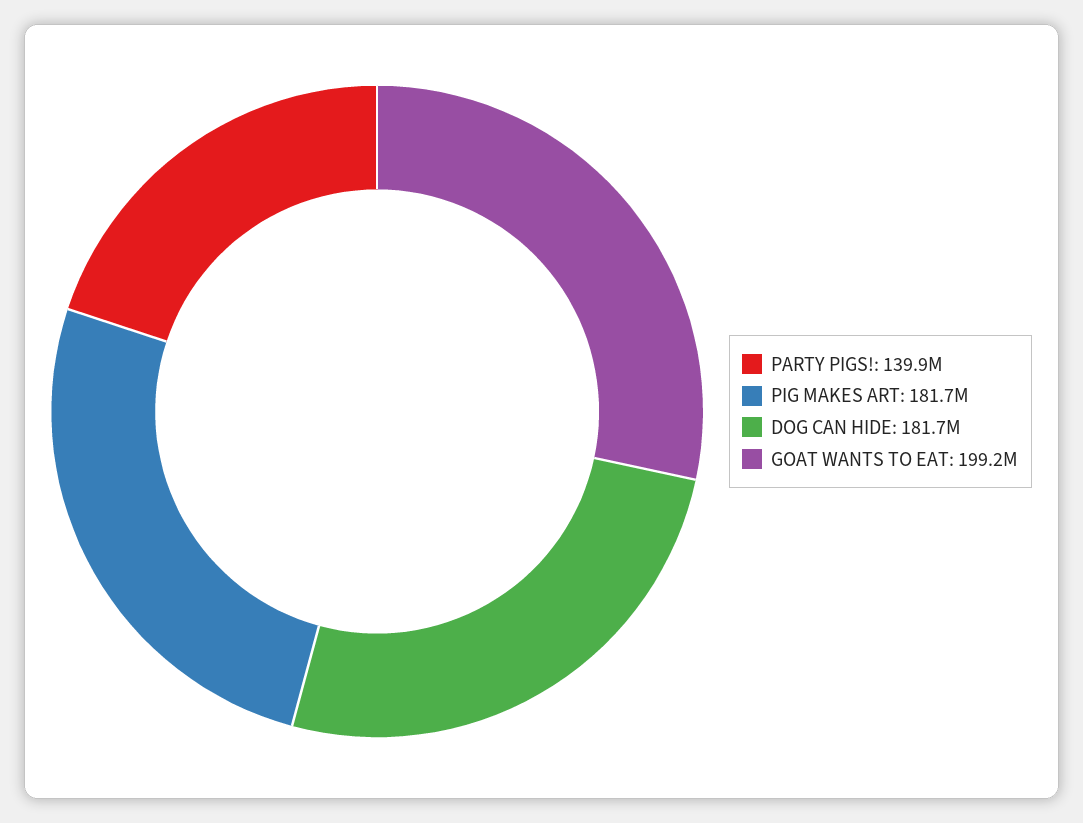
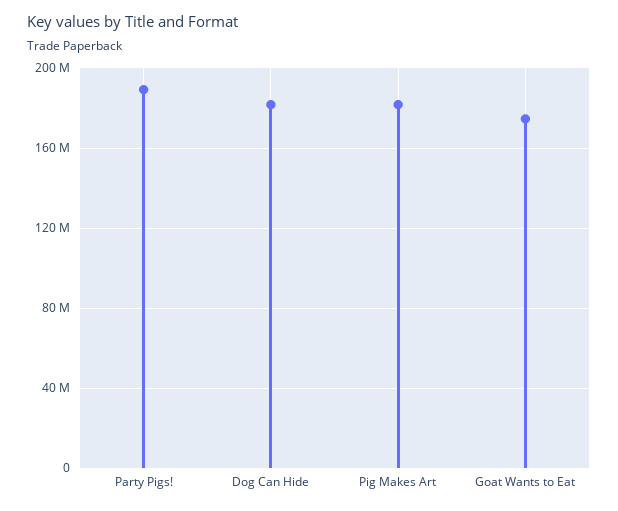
  {
-   "PARTY PIGS!": 139900000,
+   "PARTY PIGS!": 190000000,
    "PIG MAKES ART": 181700000,
    "DOG CAN HIDE": 181700000,
-   "GOAT WANTS TO EAT": 199200000
+   "GOAT WANTS TO EAT": 175000000
  }

